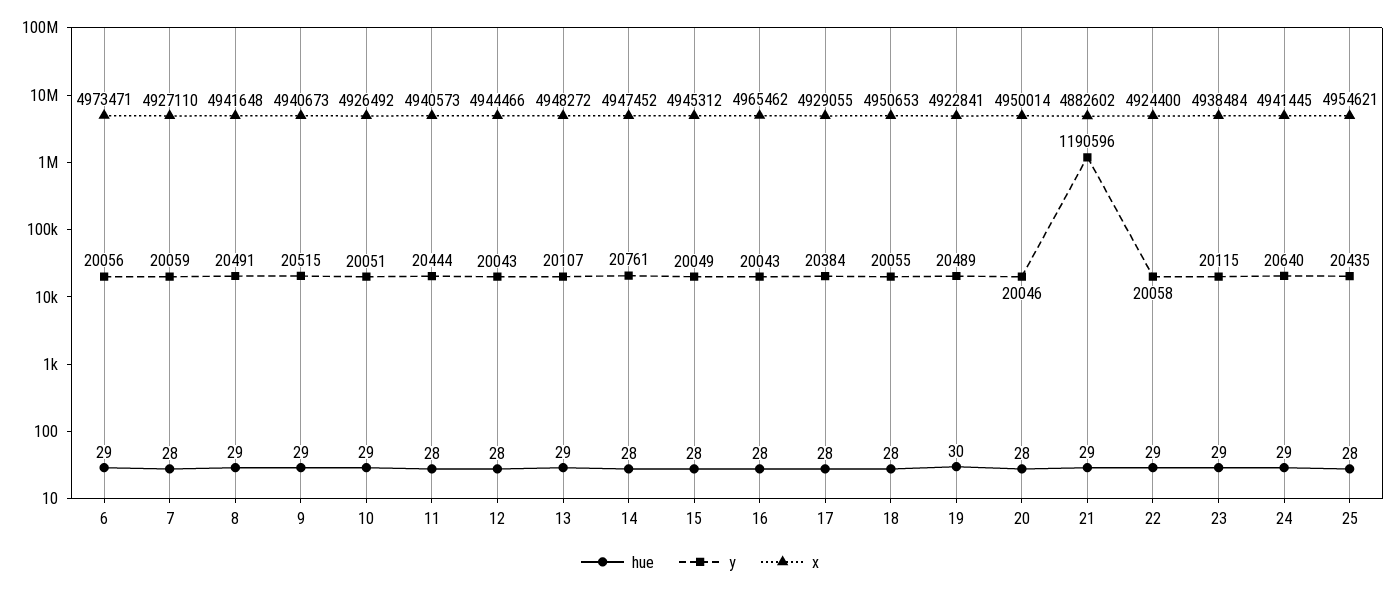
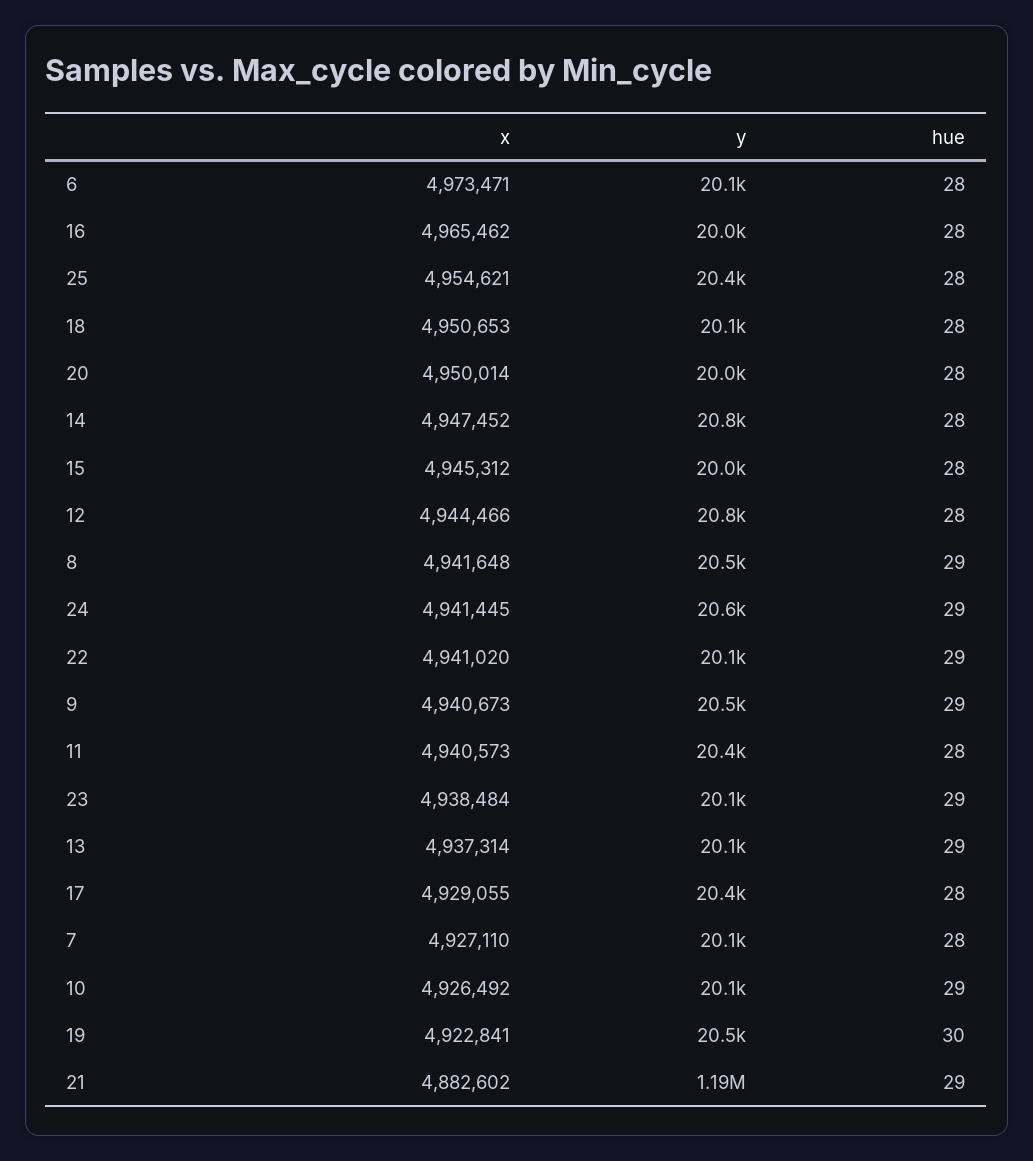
  {
    "hue": {
-     "6": 29,
+     "6": 28,
      "7": 28,
      "8": 29,
      "9": 29,
      "10": 29,
      "11": 28,
      "12": 28,
      "13": 29,
      "14": 28,
      "15": 28,
      "16": 28,
      "17": 28,
      "18": 28,
      "19": 30,
      "20": 28,
      "21": 29,
      "22": 29,
      "23": 29,
      "24": 29,
      "25": 28
    },
    "y": {
      "6": 20056,
      "7": 20059,
      "8": 20491,
      "9": 20515,
      "10": 20051,
      "11": 20444,
-     "12": 20043,
+     "12": 20800,
      "13": 20107,
      "14": 20761,
      "15": 20049,
      "16": 20043,
      "17": 20384,
      "18": 20055,
      "19": 20489,
      "20": 20046,
      "21": 1190596,
      "22": 20058,
      "23": 20115,
      "24": 20640,
      "25": 20435
    },
    "x": {
      "6": 4973471,
      "7": 4927110,
      "8": 4941648,
      "9": 4940673,
      "10": 4926492,
      "11": 4940573,
      "12": 4944466,
-     "13": 4948272,
+     "13": 4937314,
      "14": 4947452,
      "15": 4945312,
      "16": 4965462,
      "17": 4929055,
      "18": 4950653,
      "19": 4922841,
      "20": 4950014,
      "21": 4882602,
-     "22": 4924400,
+     "22": 4941020,
      "23": 4938484,
      "24": 4941445,
      "25": 4954621
    }
  }

